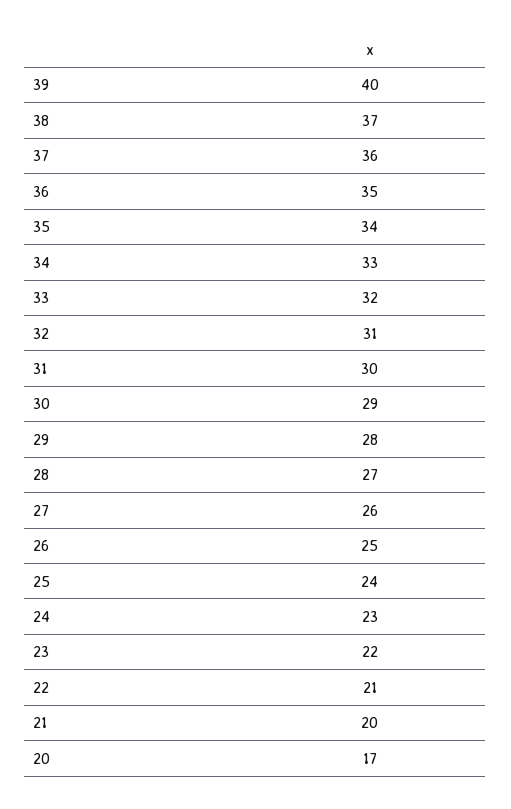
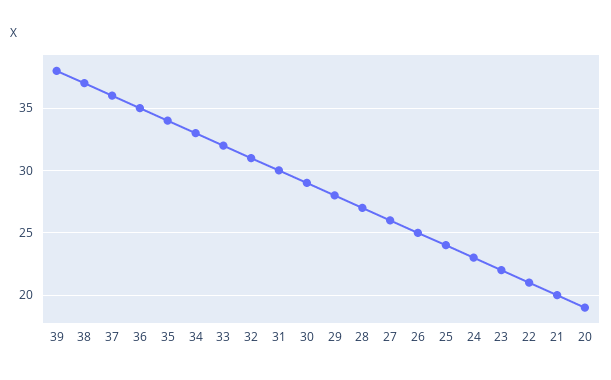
  {
-   "39": 40,
+   "39": 38,
    "38": 37,
    "37": 36,
    "36": 35,
    "35": 34,
    "34": 33,
    "33": 32,
    "32": 31,
    "31": 30,
    "30": 29,
    "29": 28,
    "28": 27,
    "27": 26,
    "26": 25,
    "25": 24,
    "24": 23,
    "23": 22,
    "22": 21,
    "21": 20,
-   "20": 17
+   "20": 19
  }

